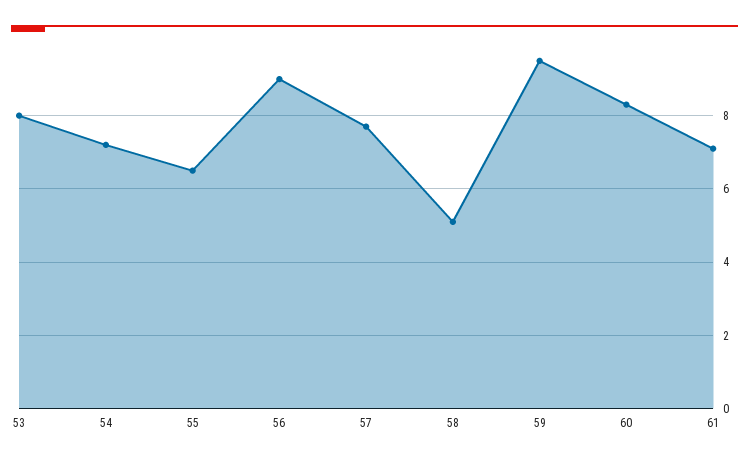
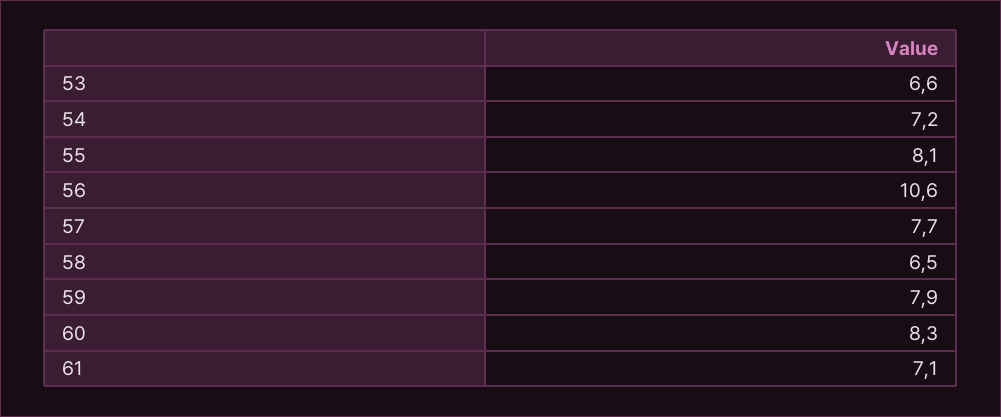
  {
-   "53": 8,
+   "53": 6.6,
    "54": 7.2,
-   "55": 6.5,
+   "55": 8.1,
-   "56": 9,
+   "56": 10.6,
    "57": 7.7,
-   "58": 5,
+   "58": 6.5,
-   "59": 9.5,
+   "59": 7.9,
    "60": 8.3,
    "61": 7.1
  }

